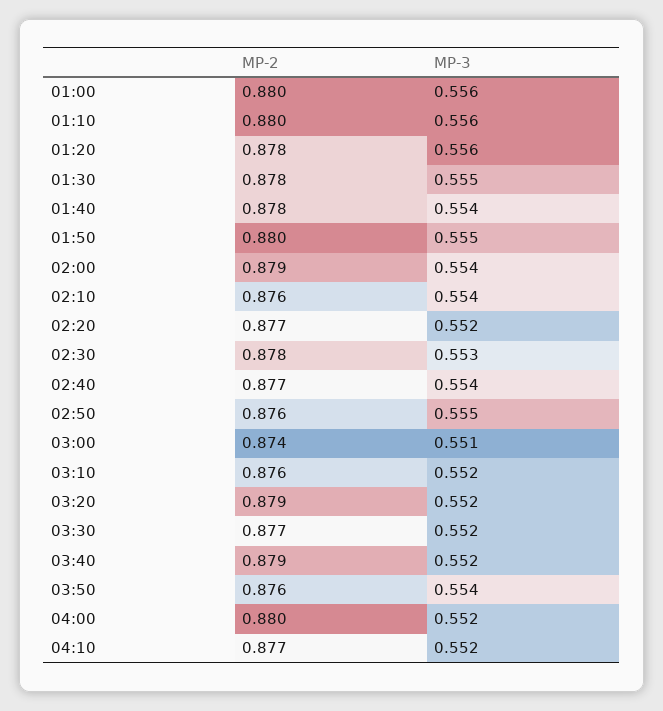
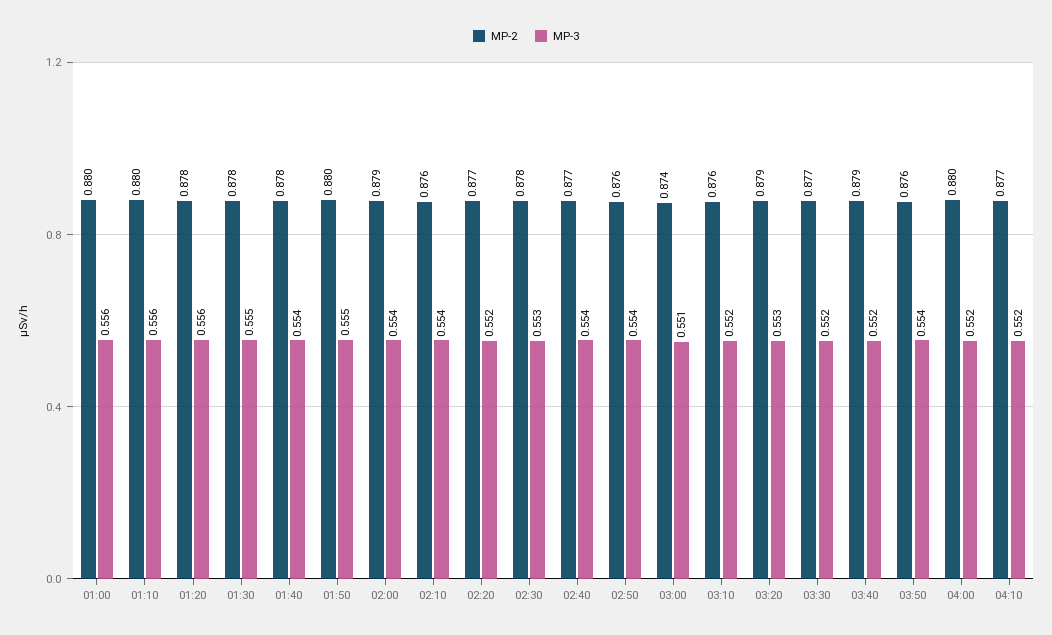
  {
    "MP-2": {
      "01:00": 0.88,
      "01:10": 0.88,
      "01:20": 0.878,
      "01:30": 0.878,
      "01:40": 0.878,
      "01:50": 0.88,
      "02:00": 0.879,
      "02:10": 0.876,
      "02:20": 0.877,
      "02:30": 0.878,
      "02:40": 0.877,
      "02:50": 0.876,
      "03:00": 0.874,
      "03:10": 0.876,
      "03:20": 0.879,
      "03:30": 0.877,
      "03:40": 0.879,
      "03:50": 0.876,
      "04:00": 0.88,
      "04:10": 0.877
    },
    "MP-3": {
      "01:00": 0.556,
      "01:10": 0.556,
      "01:20": 0.556,
      "01:30": 0.555,
      "01:40": 0.554,
      "01:50": 0.555,
      "02:00": 0.554,
      "02:10": 0.554,
      "02:20": 0.552,
      "02:30": 0.553,
      "02:40": 0.554,
-     "02:50": 0.555,
+     "02:50": 0.554,
      "03:00": 0.551,
      "03:10": 0.552,
-     "03:20": 0.552,
+     "03:20": 0.553,
      "03:30": 0.552,
      "03:40": 0.552,
      "03:50": 0.554,
      "04:00": 0.552,
      "04:10": 0.552
    }
  }

